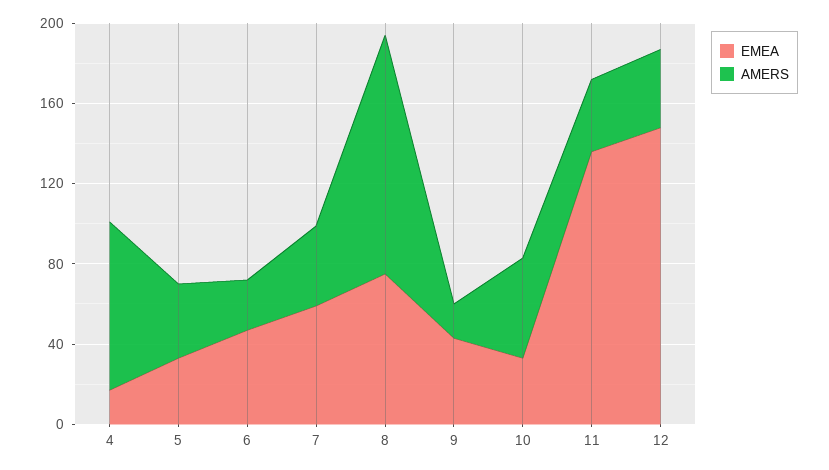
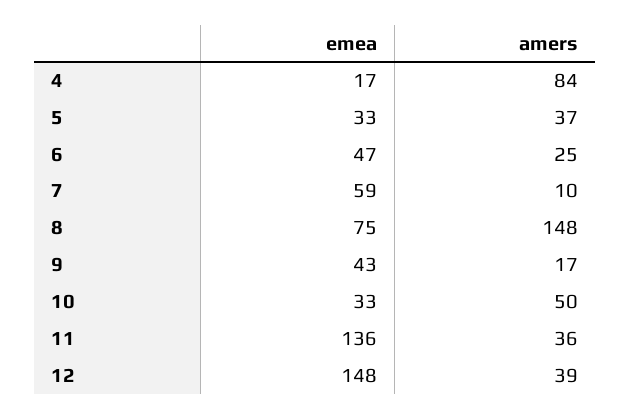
  {
    "EMEA": {
      "4": 17,
      "5": 33,
      "6": 47,
      "7": 59,
      "8": 75,
      "9": 43,
      "10": 33,
      "11": 136,
      "12": 148
    },
    "AMERS": {
      "4": 84,
      "5": 37,
      "6": 25,
-     "7": 40,
+     "7": 10,
-     "8": 120,
+     "8": 148,
      "9": 17,
      "10": 50,
      "11": 36,
      "12": 39
    }
  }

